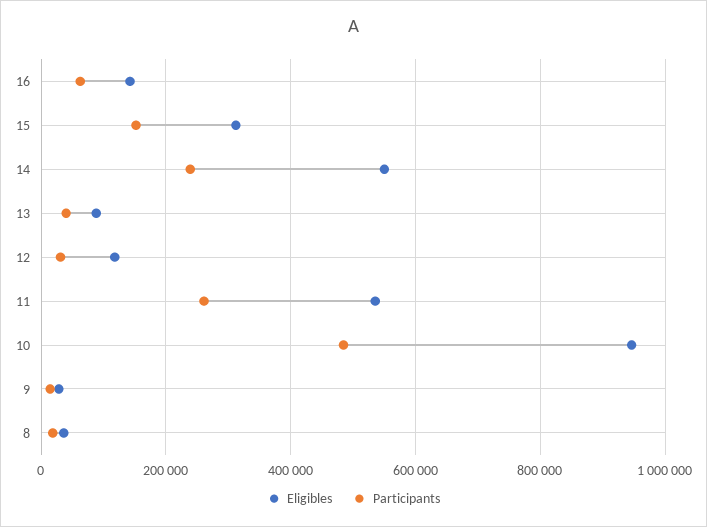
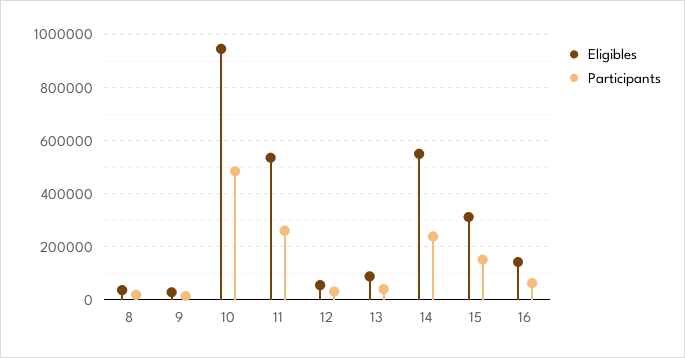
  {
    "Eligibles": {
      "16": 140000,
      "15": 320000,
      "14": 540000,
      "13": 80000,
-     "12": 120000,
+     "12": 50000,
      "11": 540000,
      "10": 940000,
      "9": 20000,
      "8": 40000
    },
    "Participants": {
      "16": 60000,
      "15": 160000,
      "14": 240000,
      "13": 40000,
      "12": 40000,
      "11": 260000,
      "10": 480000,
      "9": 20000,
      "8": 20000
    }
  }

